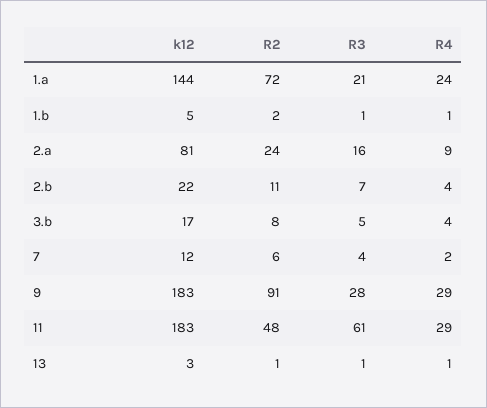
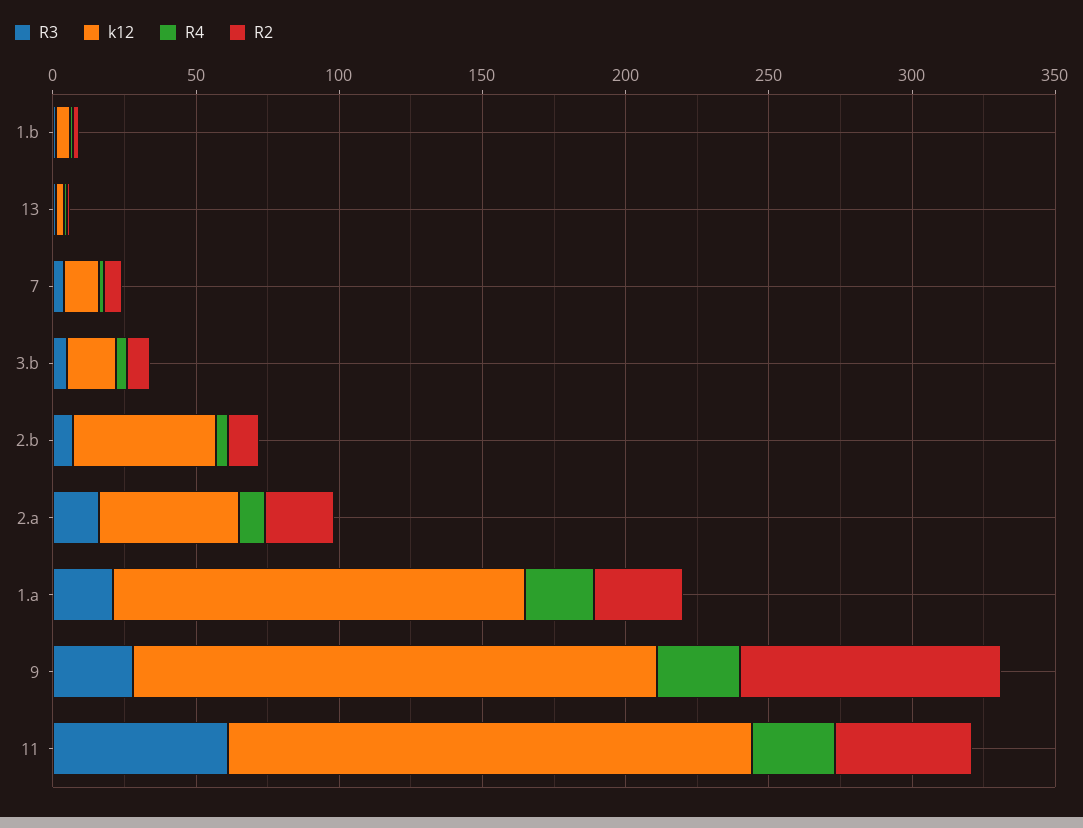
  {
    "k12": {
      "1.a": 144,
      "1.b": 5,
-     "2.a": 81,
+     "2.a": 50,
-     "2.b": 22,
+     "2.b": 50,
      "3.b": 17,
      "7": 12,
      "9": 183,
      "11": 183,
      "13": 3
    },
    "R2": {
-     "1.a": 72,
+     "1.a": 30,
      "1.b": 2,
      "2.a": 24,
      "2.b": 11,
      "3.b": 8,
      "7": 6,
      "9": 91,
      "11": 48,
      "13": 1
    },
    "R3": {
      "1.a": 21,
      "1.b": 1,
      "2.a": 16,
      "2.b": 7,
      "3.b": 5,
      "7": 4,
      "9": 28,
      "11": 61,
      "13": 1
    },
    "R4": {
      "1.a": 24,
      "1.b": 1,
      "2.a": 9,
      "2.b": 4,
      "3.b": 4,
      "7": 2,
      "9": 29,
      "11": 29,
      "13": 1
    }
  }

